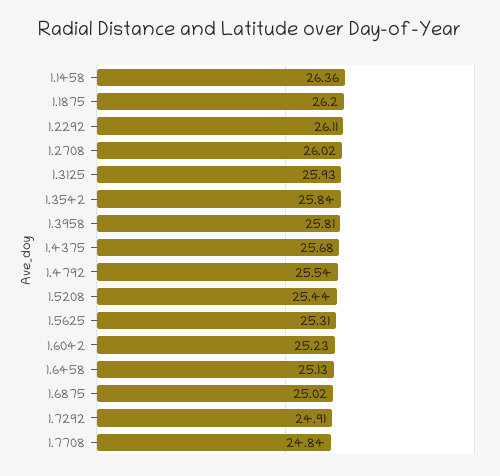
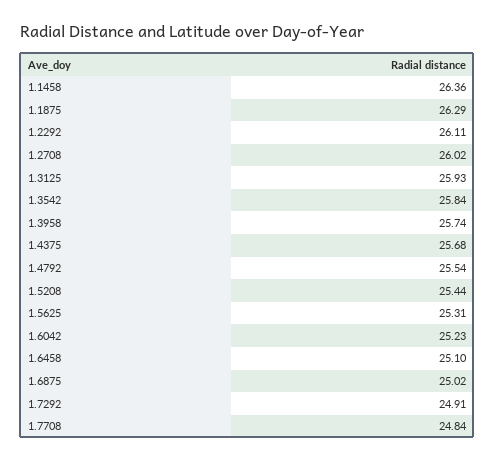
  {
    "1.1458": 26.36,
-   "1.1875": 26.2,
+   "1.1875": 26.29,
    "1.2292": 26.11,
    "1.2708": 26.02,
    "1.3125": 25.93,
    "1.3542": 25.84,
-   "1.3958": 25.81,
+   "1.3958": 25.74,
    "1.4375": 25.68,
    "1.4792": 25.54,
    "1.5208": 25.44,
    "1.5625": 25.31,
    "1.6042": 25.23,
-   "1.6458": 25.13,
+   "1.6458": 25.1,
    "1.6875": 25.02,
    "1.7292": 24.91,
    "1.7708": 24.84
  }

